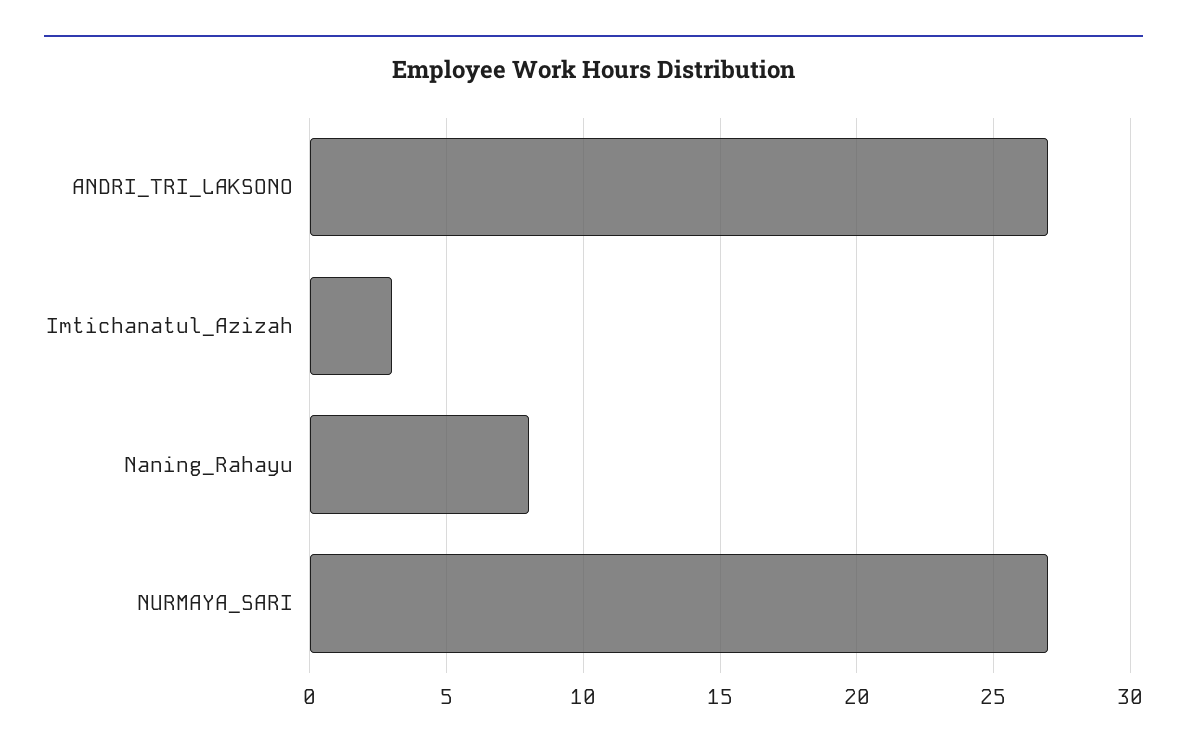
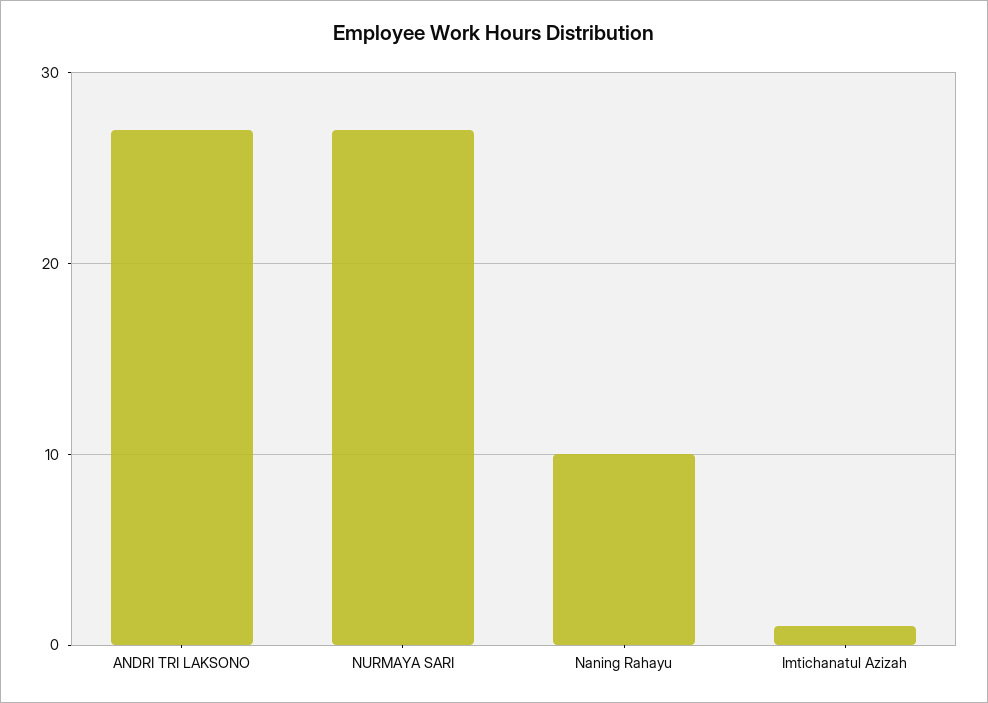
  {
    "ANDRI_TRI_LAKSONO": 27,
-   "Imtichanatul_Azizah": 3,
+   "Imtichanatul_Azizah": 1,
-   "Naning_Rahayu": 8,
+   "Naning_Rahayu": 10,
    "NURMAYA_SARI": 27
  }

